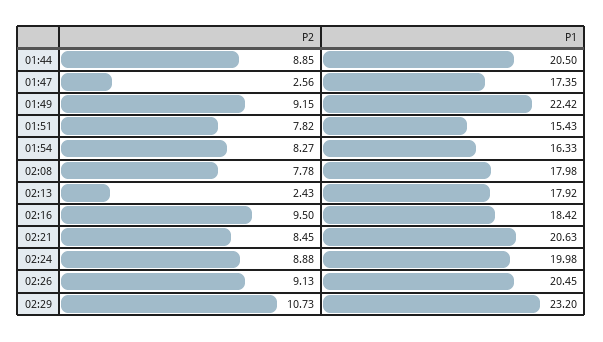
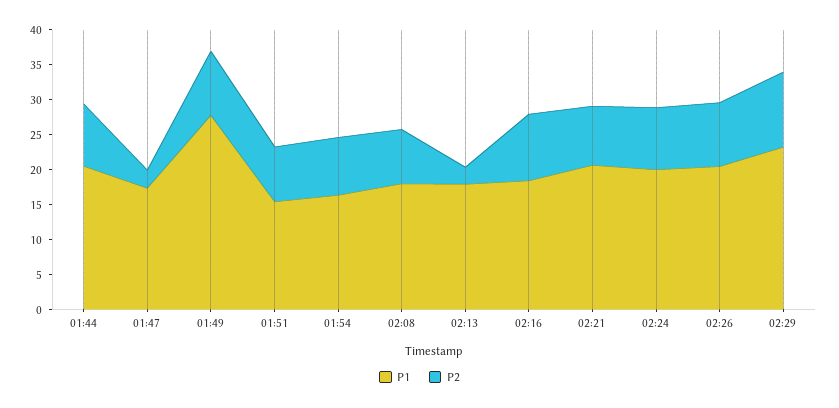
  {
    "P2": {
      "01:44": 8.85,
      "01:47": 2.56,
      "01:49": 9.15,
      "01:51": 7.82,
      "01:54": 8.27,
      "02:08": 7.78,
      "02:13": 2.43,
      "02:16": 9.5,
      "02:21": 8.45,
      "02:24": 8.88,
      "02:26": 9.13,
      "02:29": 10.73
    },
    "P1": {
      "01:44": 20.5,
      "01:47": 17.35,
-     "01:49": 22.42,
+     "01:49": 27.5,
      "01:51": 15.43,
      "01:54": 16.33,
      "02:08": 17.98,
      "02:13": 17.92,
      "02:16": 18.42,
      "02:21": 20.63,
      "02:24": 19.98,
      "02:26": 20.45,
      "02:29": 23.2
    }
  }

